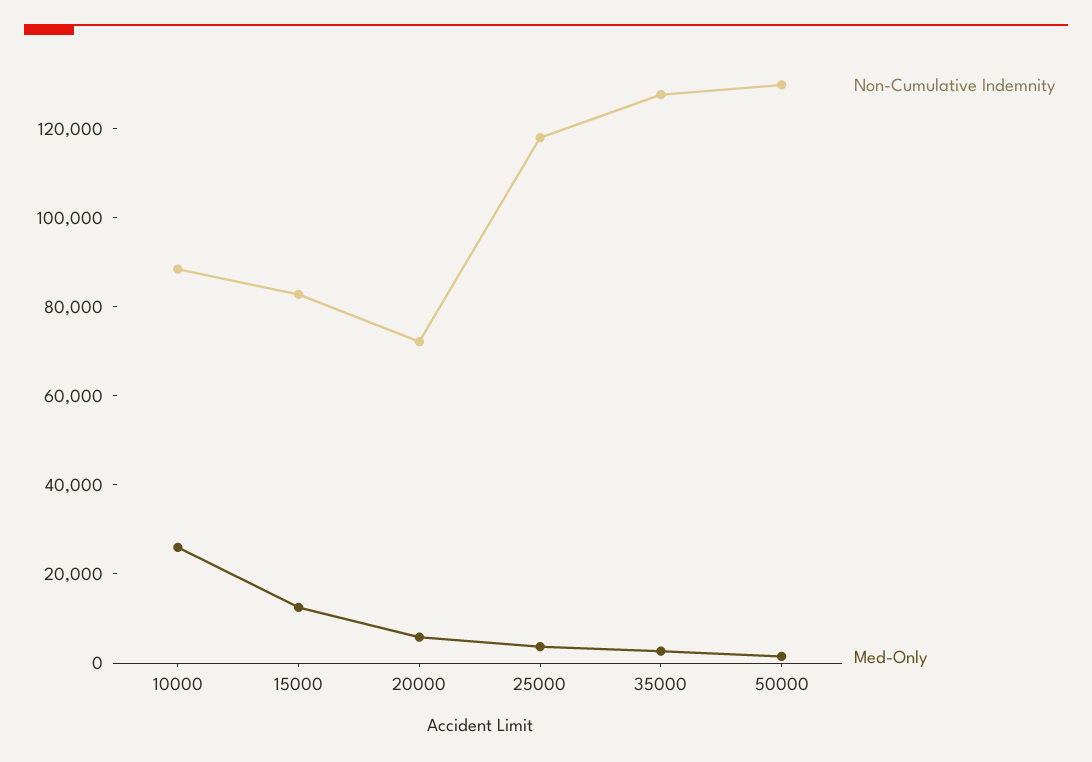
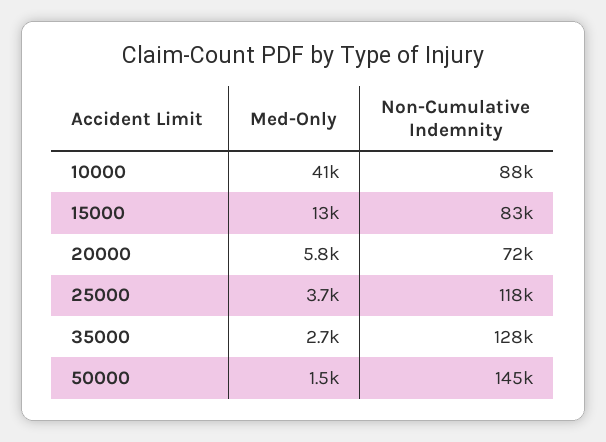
  {
    "Non-Cumulative Indemnity": {
      "10000": 88000,
      "15000": 83000,
      "20000": 72000,
      "25000": 118000,
      "35000": 128000,
-     "50000": 130000
+     "50000": 145000
    },
    "Med-Only": {
-     "10000": 25000,
+     "10000": 41000,
      "15000": 13000,
      "20000": 5800,
      "25000": 3700,
      "35000": 2700,
      "50000": 1500
    }
  }

